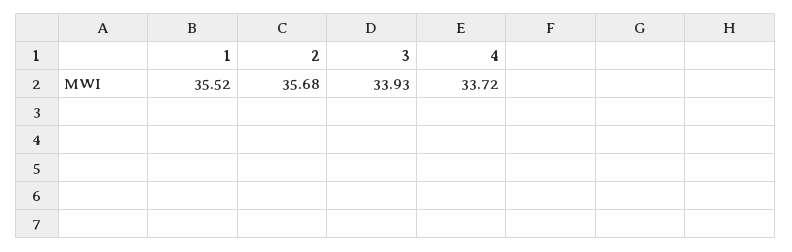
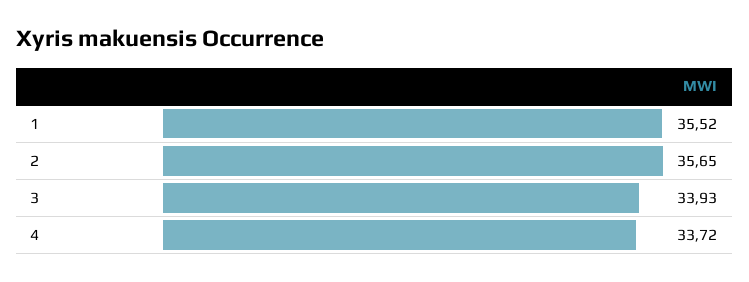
  {
    "1": 35.52,
-   "2": 35.68,
+   "2": 35.65,
    "3": 33.93,
    "4": 33.72
  }

